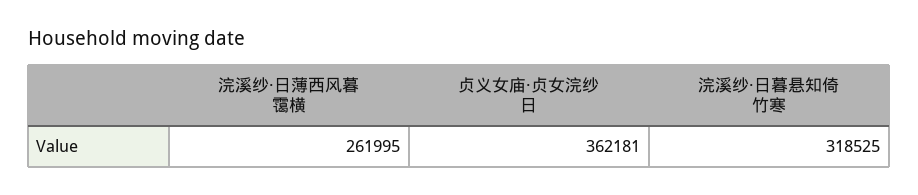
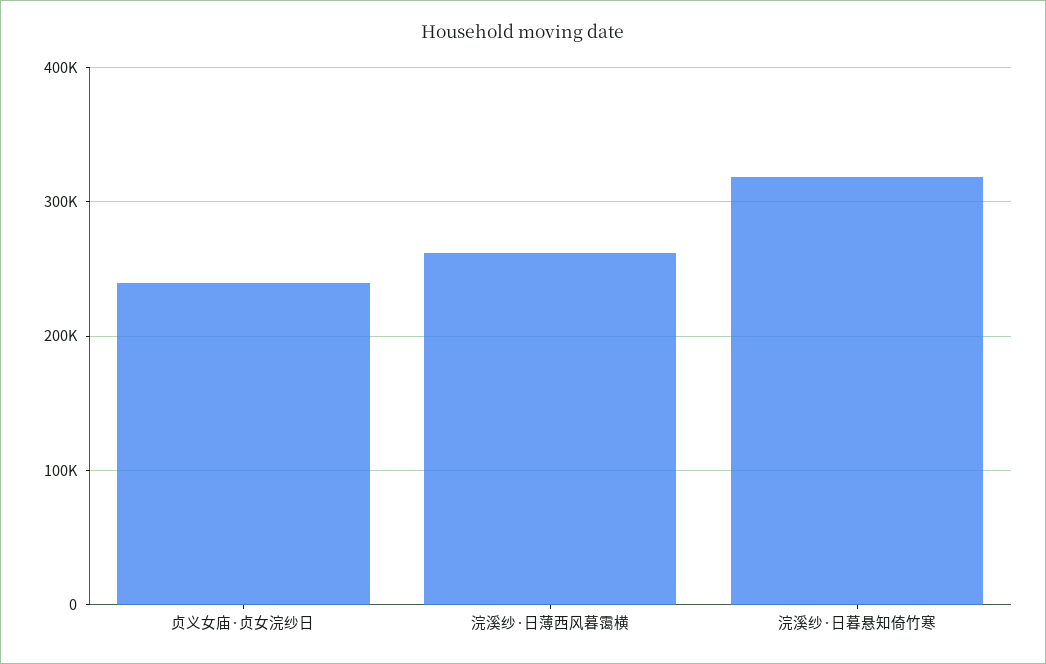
  {
    "浣溪纱·日薄西风暮霭横": 261995,
-   "贞义女庙·贞女浣纱日": 362181,
+   "贞义女庙·贞女浣纱日": 240000,
    "浣溪纱·日暮悬知倚竹寒": 318525
  }

